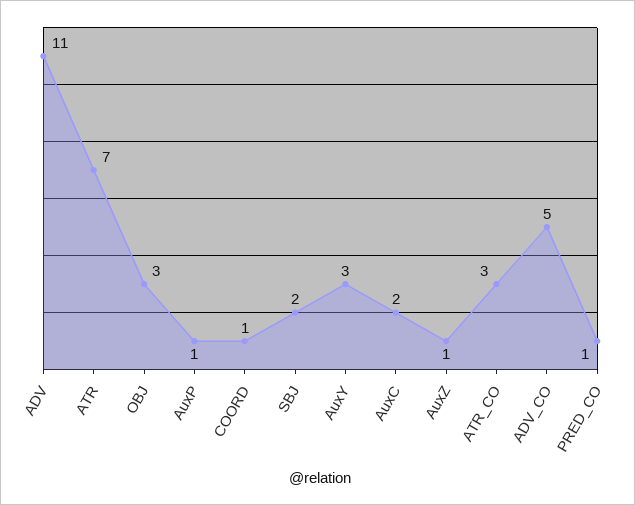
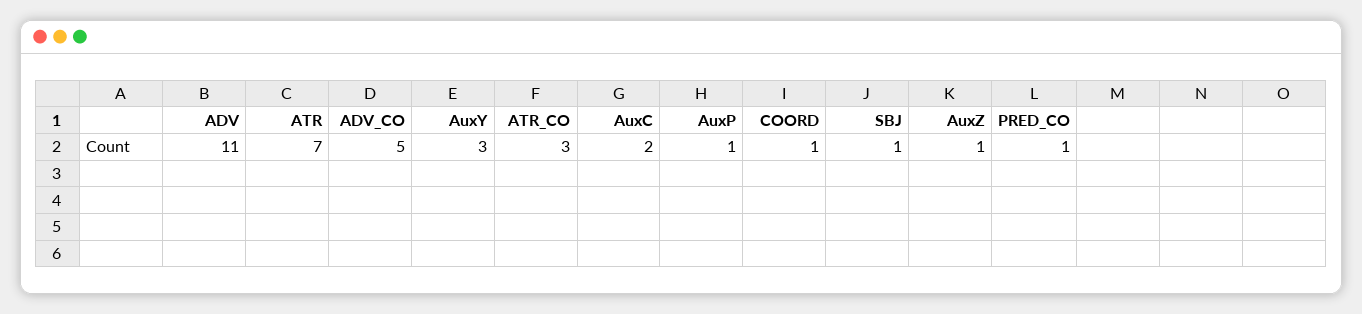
  {
    "ADV": 11,
    "ATR": 7,
-   "OBJ": 3,
    "AuxP": 1,
    "COORD": 1,
-   "SBJ": 2,
+   "SBJ": 1,
    "AuxY": 3,
    "AuxC": 2,
    "AuxZ": 1,
    "ATR_CO": 3,
    "ADV_CO": 5,
    "PRED_CO": 1
  }

